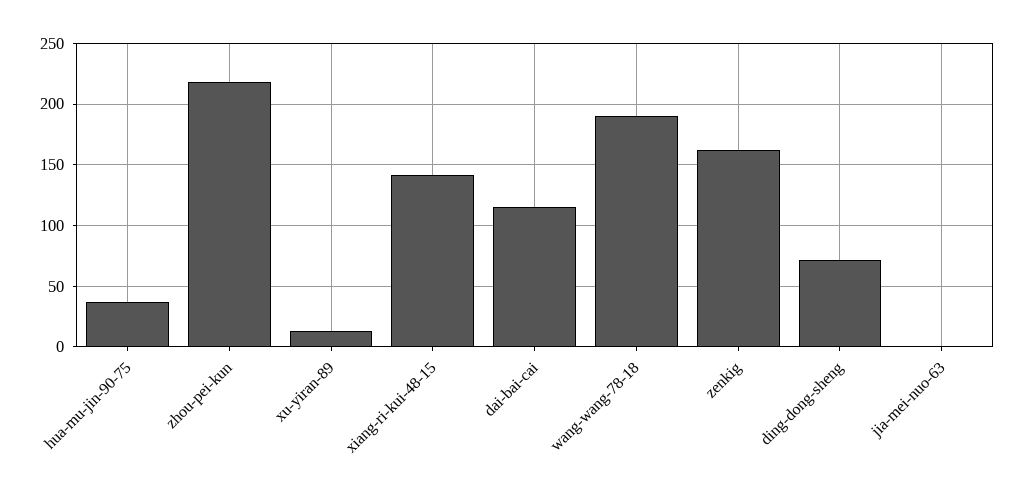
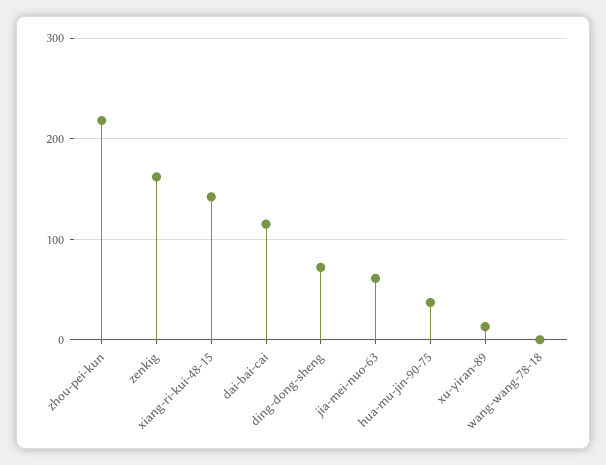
  {
    "hua-mu-jin-90-75": 35,
    "zhou-pei-kun": 220,
    "xu-yiran-89": 15,
    "xiang-ri-kui-48-15": 140,
    "dai-bai-cai": 115,
-   "wang-wang-78-18": 190,
+   "wang-wang-78-18": 0,
    "zenkig": 160,
    "ding-dong-sheng": 70,
-   "jia-mei-nuo-63": 0
+   "jia-mei-nuo-63": 60
  }

